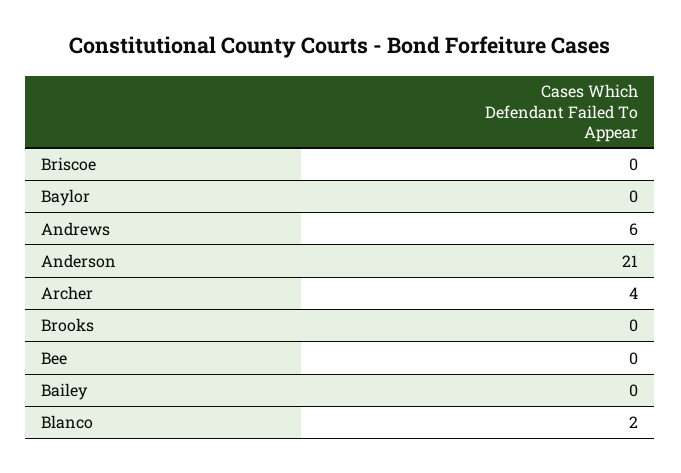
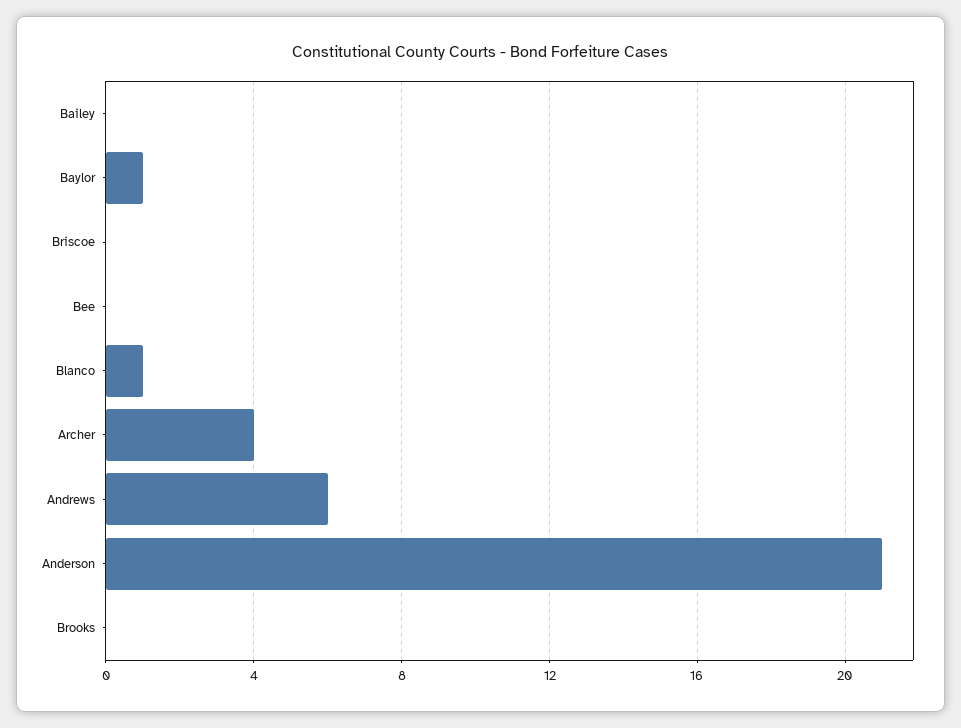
  {
    "Briscoe": 0,
-   "Baylor": 0,
+   "Baylor": 1,
    "Andrews": 6,
    "Anderson": 21,
    "Archer": 4,
    "Brooks": 0,
    "Bee": 0,
    "Bailey": 0,
-   "Blanco": 2
+   "Blanco": 1
  }

